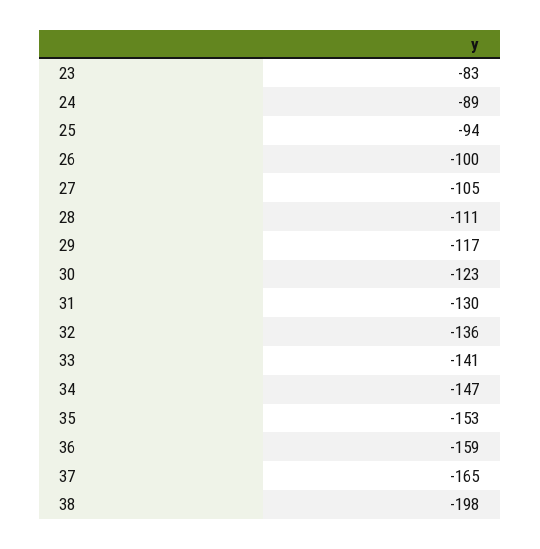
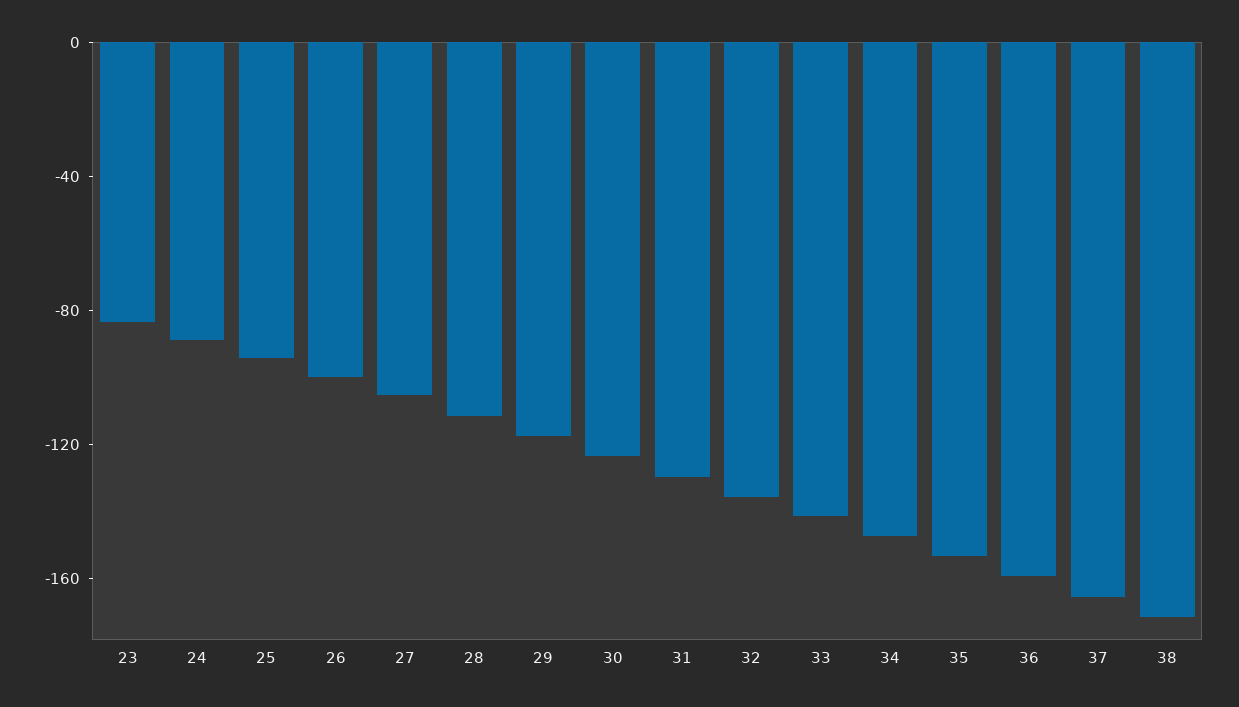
  {
    "23": -83,
    "24": -89,
    "25": -94,
    "26": -100,
    "27": -105,
    "28": -111,
    "29": -117,
    "30": -123,
    "31": -130,
    "32": -136,
    "33": -141,
    "34": -147,
    "35": -153,
    "36": -159,
    "37": -165,
-   "38": -198
+   "38": -170
  }

